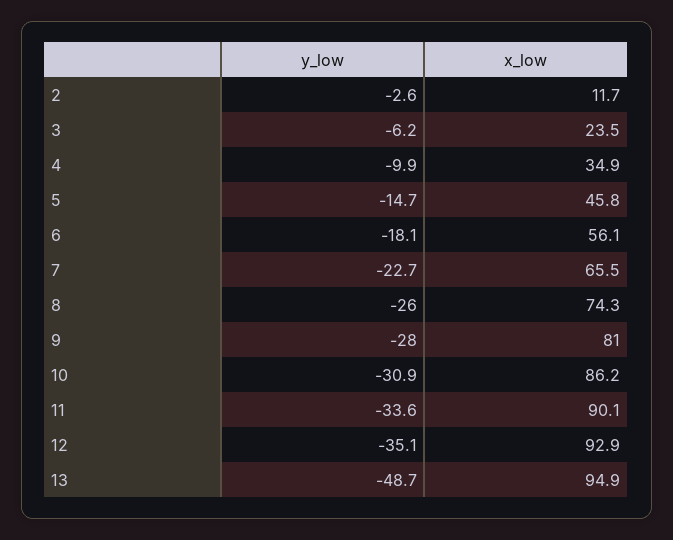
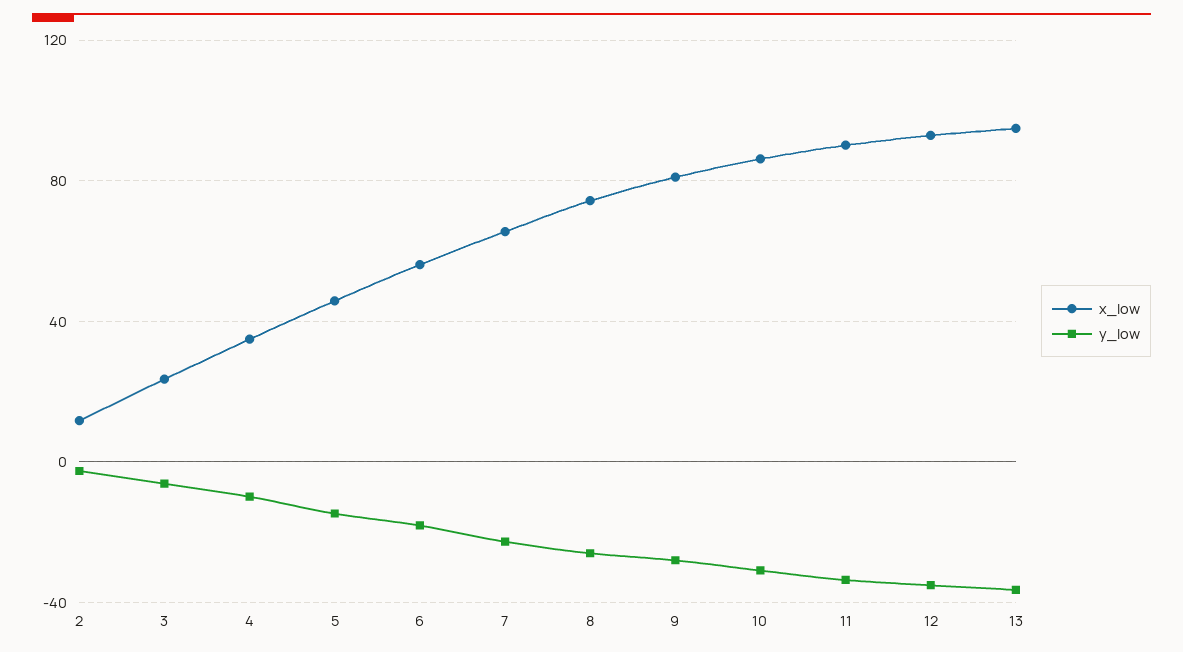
  {
    "y_low": {
      "2": -2.6,
      "3": -6.2,
      "4": -9.9,
      "5": -14.7,
      "6": -18.1,
      "7": -22.7,
      "8": -26,
      "9": -28,
      "10": -30.9,
      "11": -33.6,
      "12": -35.1,
-     "13": -48.7
+     "13": -35
    },
    "x_low": {
      "2": 11.7,
      "3": 23.5,
      "4": 34.9,
      "5": 45.8,
      "6": 56.1,
      "7": 65.5,
      "8": 74.3,
      "9": 81,
      "10": 86.2,
      "11": 90.1,
      "12": 92.9,
      "13": 94.9
    }
  }

